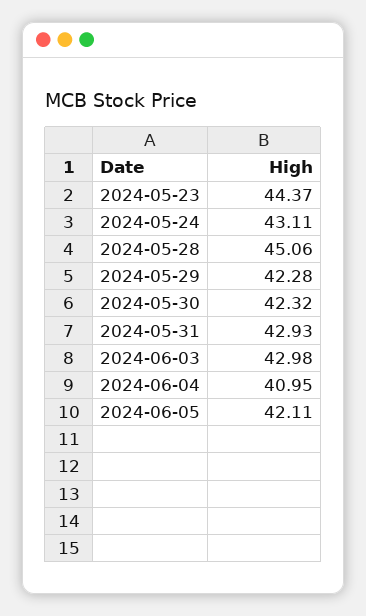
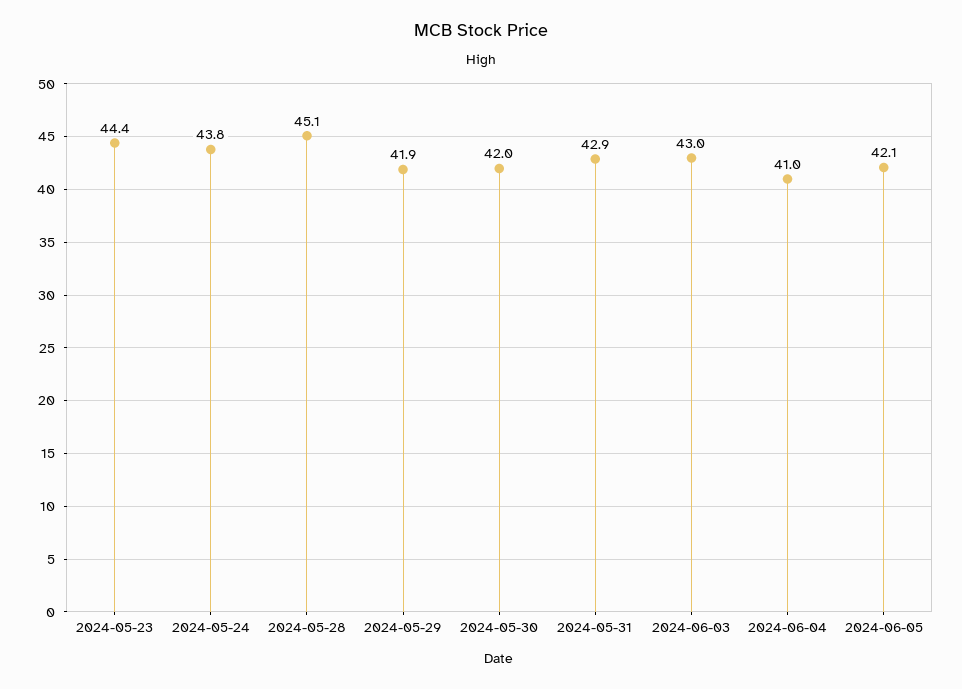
  {
    "2024-05-23": 44.37,
-   "2024-05-24": 43.11,
+   "2024-05-24": 43.8,
    "2024-05-28": 45.06,
-   "2024-05-29": 42.28,
+   "2024-05-29": 41.9,
-   "2024-05-30": 42.32,
+   "2024-05-30": 42,
    "2024-05-31": 42.93,
    "2024-06-03": 42.98,
    "2024-06-04": 40.95,
    "2024-06-05": 42.11
  }

